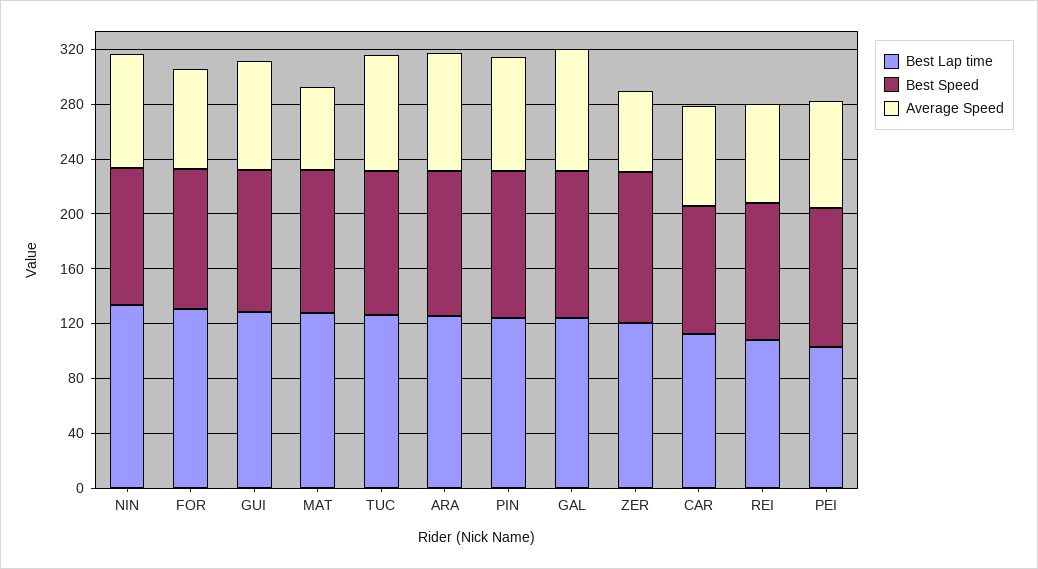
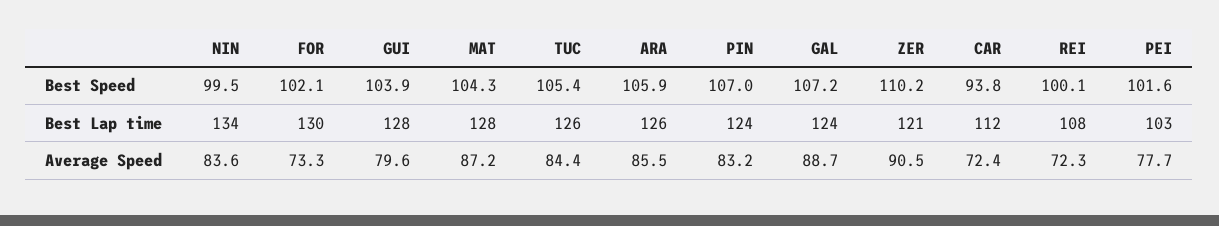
  {
    "Best Lap time": {
      "NIN": 134,
      "FOR": 130,
      "GUI": 128,
      "MAT": 128,
      "TUC": 126,
      "ARA": 126,
      "PIN": 124,
      "GAL": 124,
      "ZER": 121,
      "CAR": 112,
      "REI": 108,
      "PEI": 103
    },
    "Best Speed": {
      "NIN": 99.5,
      "FOR": 102.1,
      "GUI": 103.9,
      "MAT": 104.3,
      "TUC": 105.4,
      "ARA": 105.9,
      "PIN": 107,
      "GAL": 107.2,
      "ZER": 110.2,
      "CAR": 93.8,
      "REI": 100.1,
      "PEI": 101.6
    },
    "Average Speed": {
      "NIN": 83.6,
      "FOR": 73.3,
      "GUI": 79.6,
-     "MAT": 60,
+     "MAT": 87.2,
      "TUC": 84.4,
      "ARA": 85.5,
      "PIN": 83.2,
      "GAL": 88.7,
-     "ZER": 60,
+     "ZER": 90.5,
      "CAR": 72.4,
      "REI": 72.3,
      "PEI": 77.7
    }
  }

